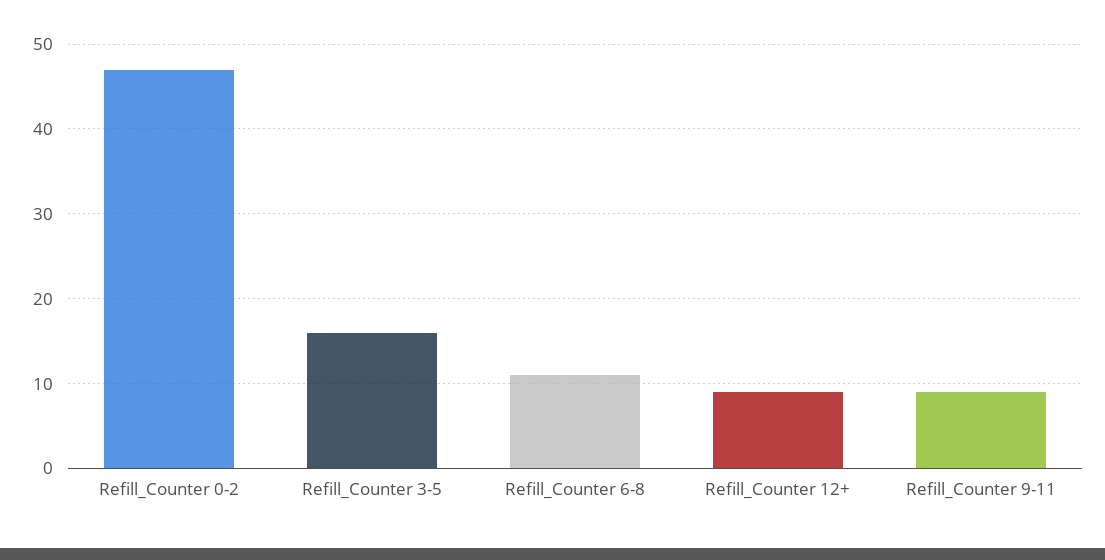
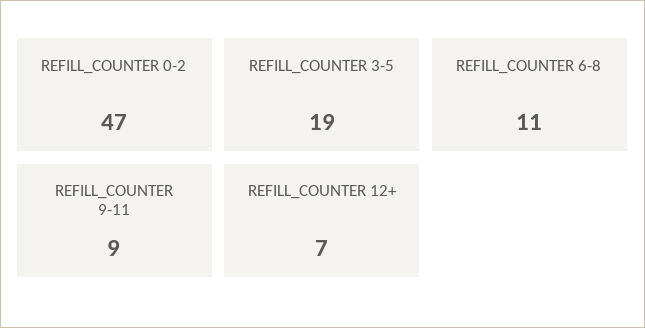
  {
    "Refill_Counter 0-2": 47,
-   "Refill_Counter 3-5": 16,
+   "Refill_Counter 3-5": 19,
    "Refill_Counter 6-8": 11,
-   "Refill_Counter 12+": 9,
+   "Refill_Counter 12+": 7,
    "Refill_Counter 9-11": 9
  }

